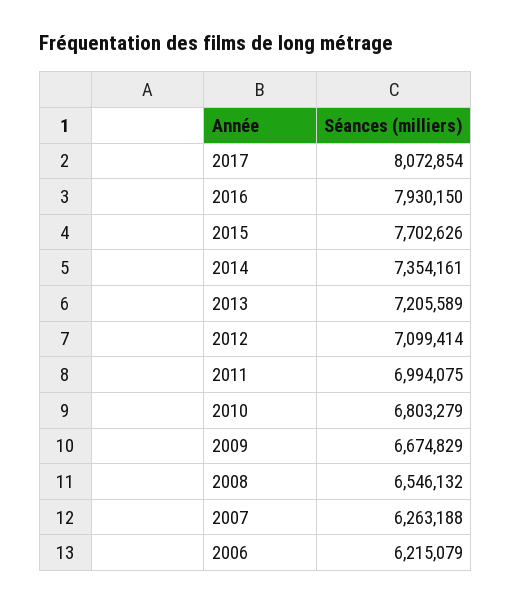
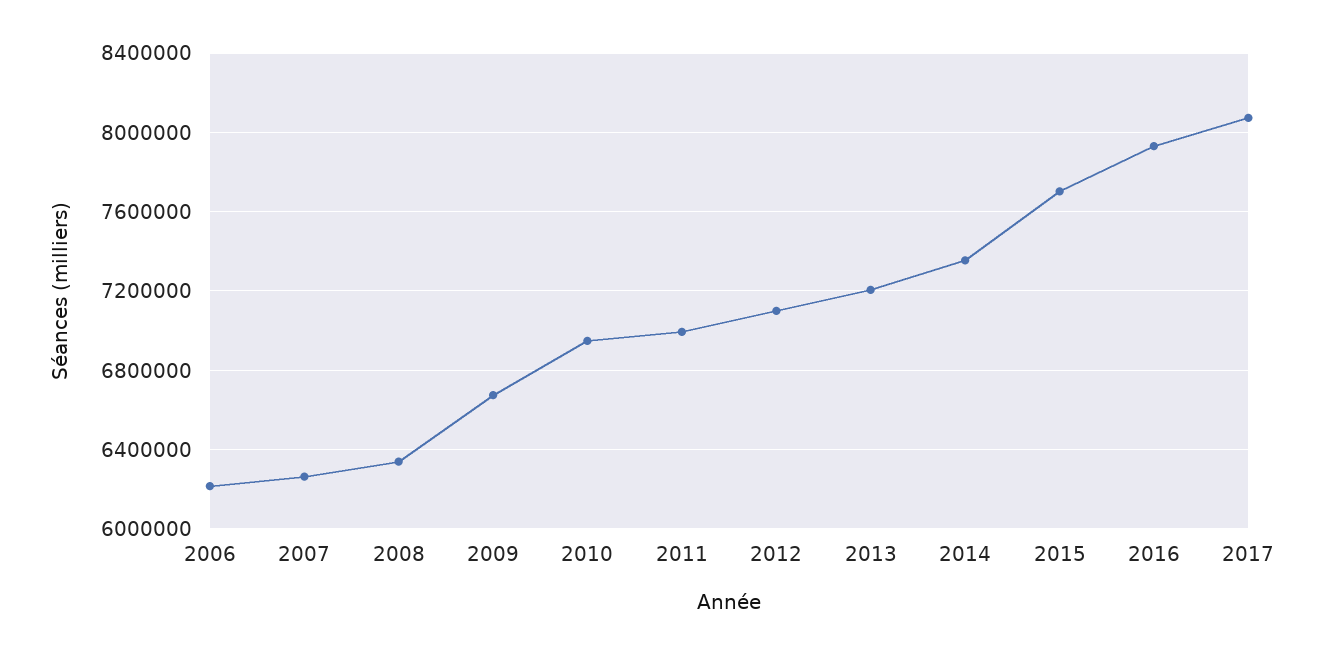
  {
    "2017": 8072854,
    "2016": 7930150,
    "2015": 7702626,
    "2014": 7354161,
    "2013": 7205589,
    "2012": 7099414,
    "2011": 6994075,
-   "2010": 6803279,
+   "2010": 6950000,
    "2009": 6674829,
-   "2008": 6546132,
+   "2008": 6350000,
    "2007": 6263188,
    "2006": 6215079
  }

